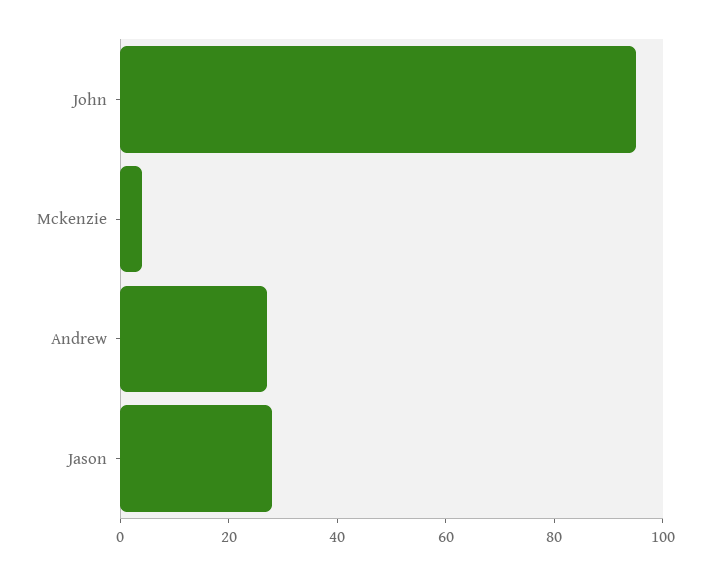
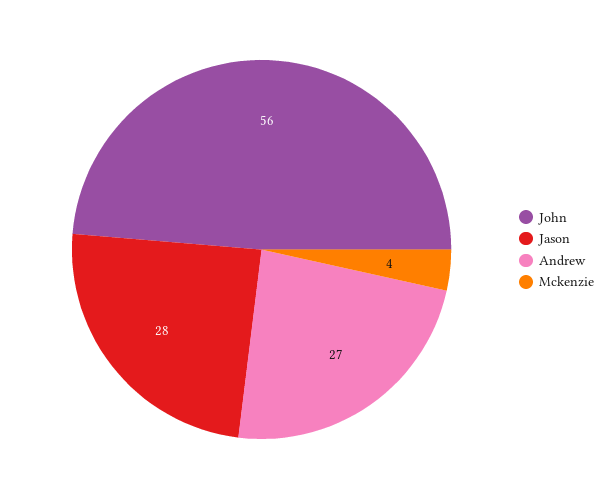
  {
-   "John": 95,
+   "John": 56,
    "Mckenzie": 4,
    "Andrew": 27,
    "Jason": 28
  }

